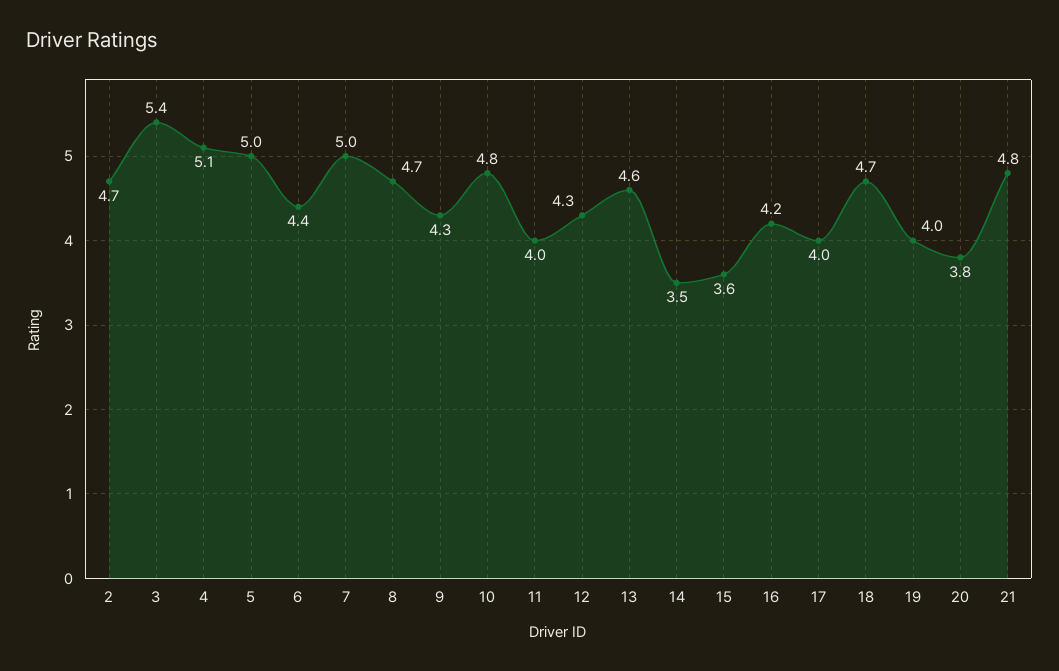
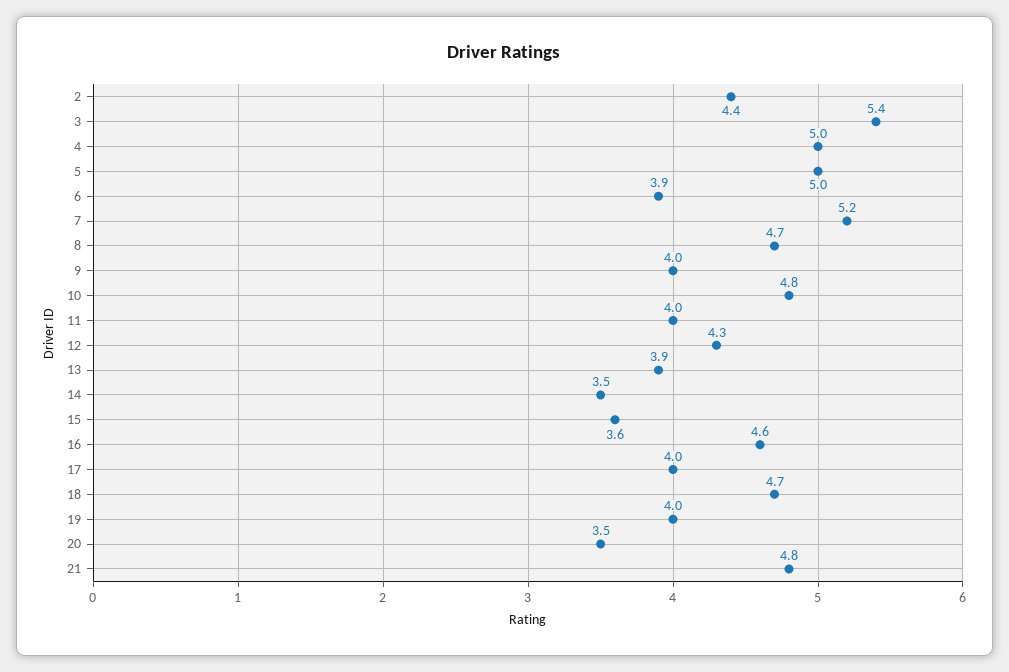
  {
-   "2": 4.7,
+   "2": 4.4,
    "3": 5.4,
-   "4": 5.1,
+   "4": 5,
    "5": 5,
-   "6": 4.4,
+   "6": 3.9,
-   "7": 5,
+   "7": 5.2,
    "8": 4.7,
-   "9": 4.3,
+   "9": 4,
    "10": 4.8,
    "11": 4,
    "12": 4.3,
-   "13": 4.6,
+   "13": 3.9,
    "14": 3.5,
    "15": 3.6,
-   "16": 4.2,
+   "16": 4.6,
    "17": 4,
    "18": 4.7,
    "19": 4,
-   "20": 3.8,
+   "20": 3.5,
    "21": 4.8
  }

